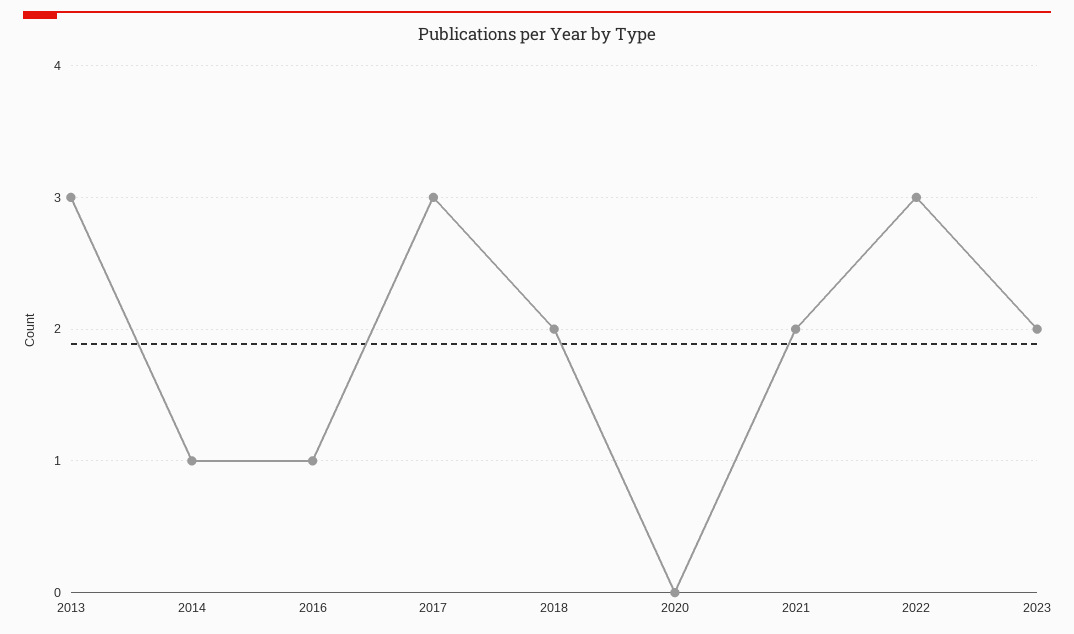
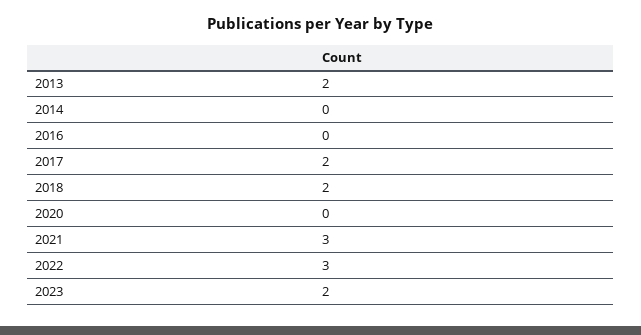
  {
-   "2013": 3,
+   "2013": 2,
-   "2014": 1,
+   "2014": 0,
-   "2016": 1,
+   "2016": 0,
-   "2017": 3,
+   "2017": 2,
    "2018": 2,
    "2020": 0,
-   "2021": 2,
+   "2021": 3,
    "2022": 3,
    "2023": 2
  }

